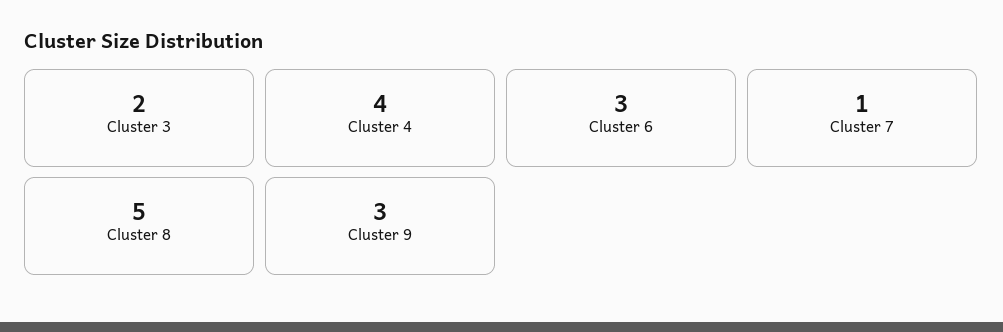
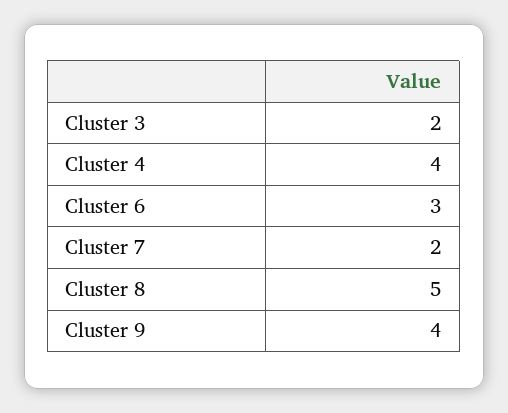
  {
    "Cluster 3": 2,
    "Cluster 4": 4,
    "Cluster 6": 3,
-   "Cluster 7": 1,
+   "Cluster 7": 2,
    "Cluster 8": 5,
-   "Cluster 9": 3
+   "Cluster 9": 4
  }

